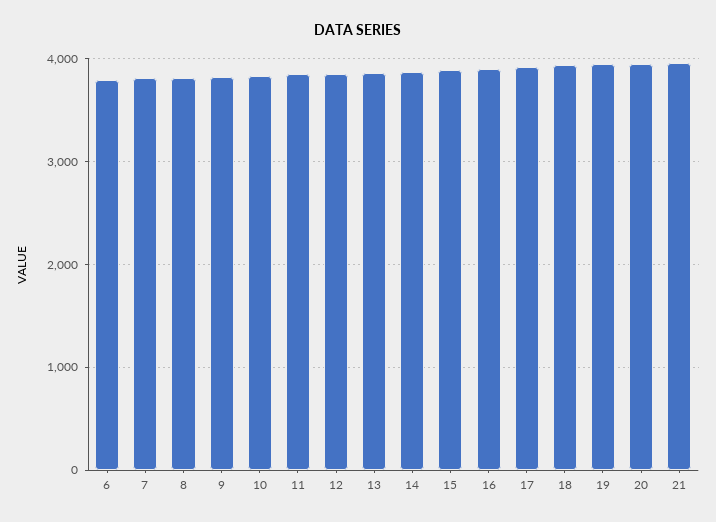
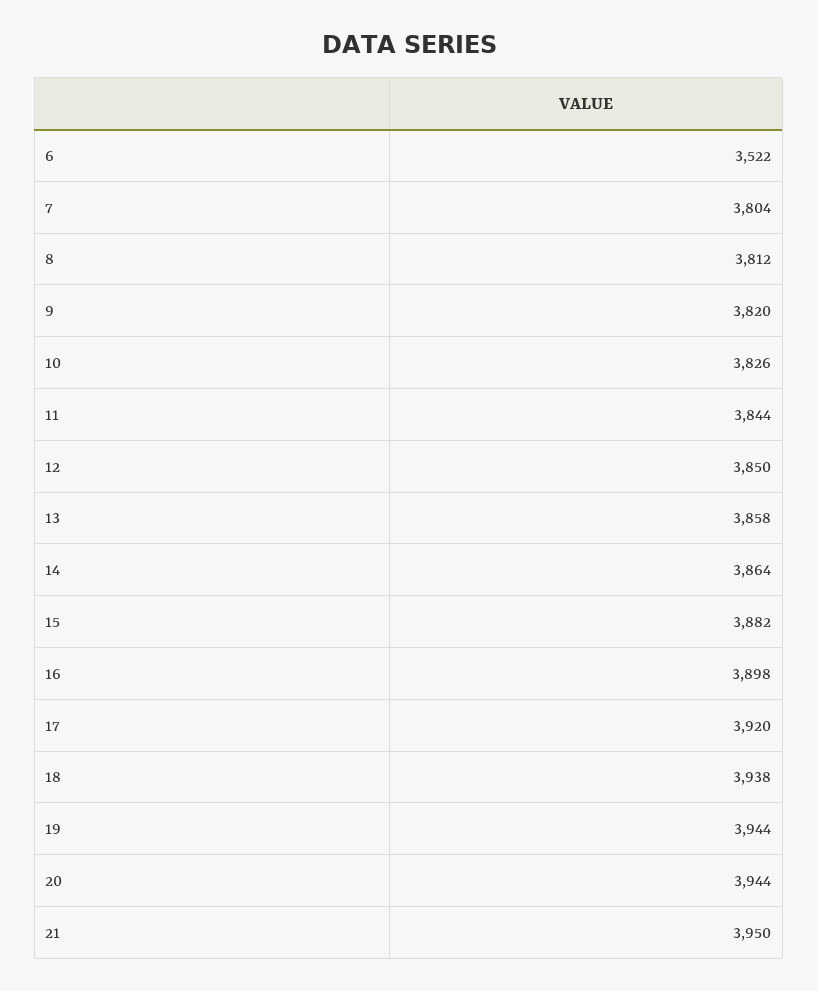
  {
-   "6": 3800,
+   "6": 3522,
    "7": 3804,
    "8": 3812,
    "9": 3820,
    "10": 3826,
    "11": 3844,
    "12": 3850,
    "13": 3858,
    "14": 3864,
    "15": 3882,
    "16": 3898,
    "17": 3920,
    "18": 3938,
    "19": 3944,
    "20": 3944,
    "21": 3950
  }

